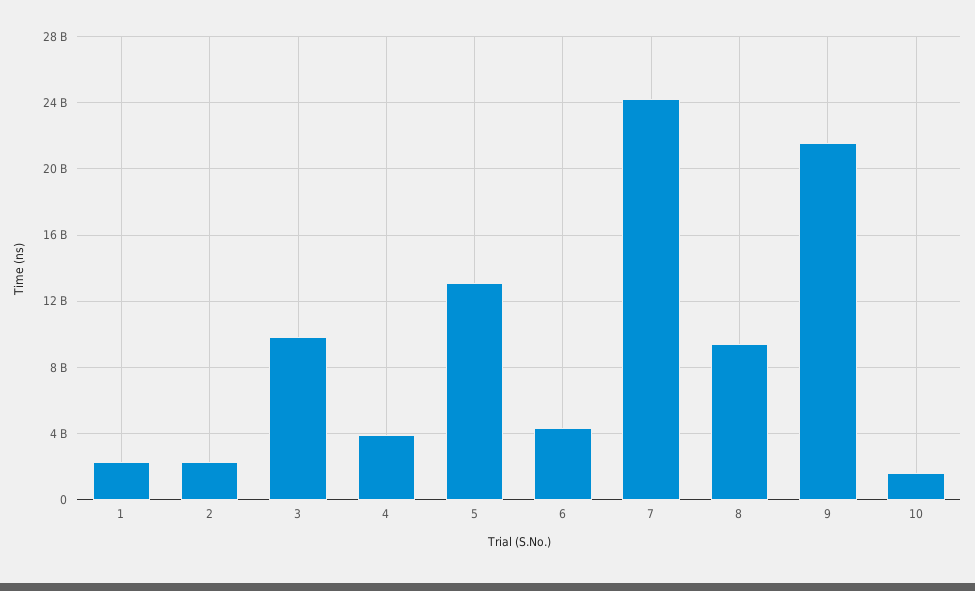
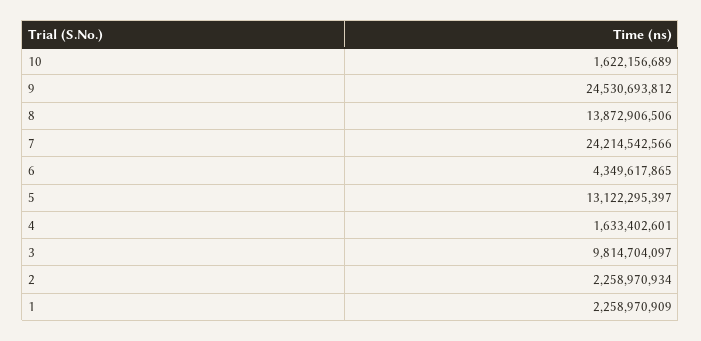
  {
    "1": 2258970909,
    "2": 2258970934,
    "3": 9814704097,
-   "4": 4000000000,
+   "4": 1633402601,
    "5": 13122295397,
    "6": 4349617865,
    "7": 24214542566,
-   "8": 9500000000,
+   "8": 13872906506,
-   "9": 21500000000,
+   "9": 24530693812,
    "10": 1622156689
  }

